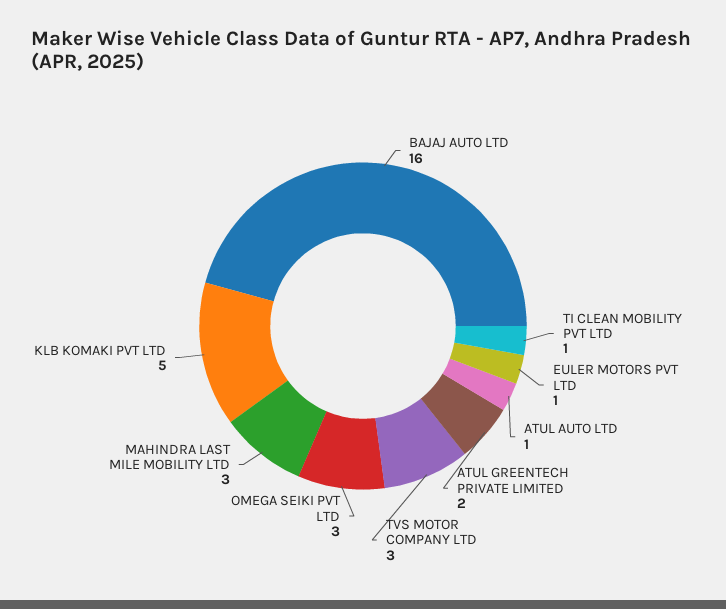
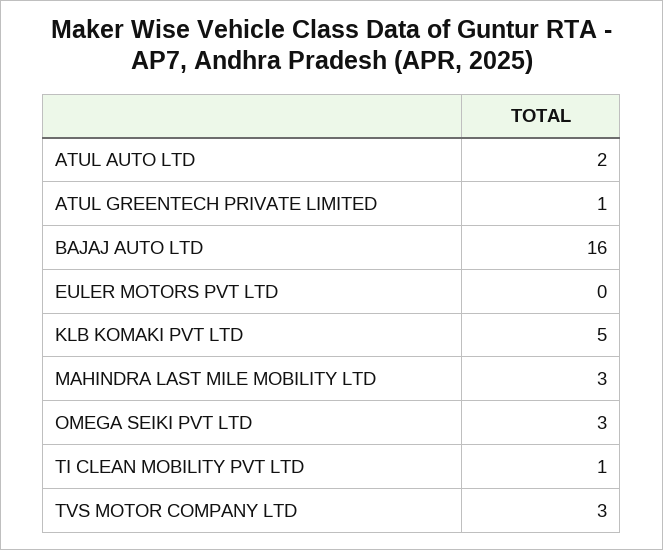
  {
    "BAJAJ AUTO LTD": 16,
    "TI CLEAN MOBILITY PVT LTD": 1,
-   "EULER MOTORS PVT LTD": 1,
+   "EULER MOTORS PVT LTD": 0,
-   "ATUL AUTO LTD": 1,
+   "ATUL AUTO LTD": 2,
-   "ATUL GREENTECH PRIVATE LIMITED": 2,
+   "ATUL GREENTECH PRIVATE LIMITED": 1,
    "TVS MOTOR COMPANY LTD": 3,
    "OMEGA SEIKI PVT LTD": 3,
    "MAHINDRA LAST MILE MOBILITY LTD": 3,
    "KLB KOMAKI PVT LTD": 5
  }

